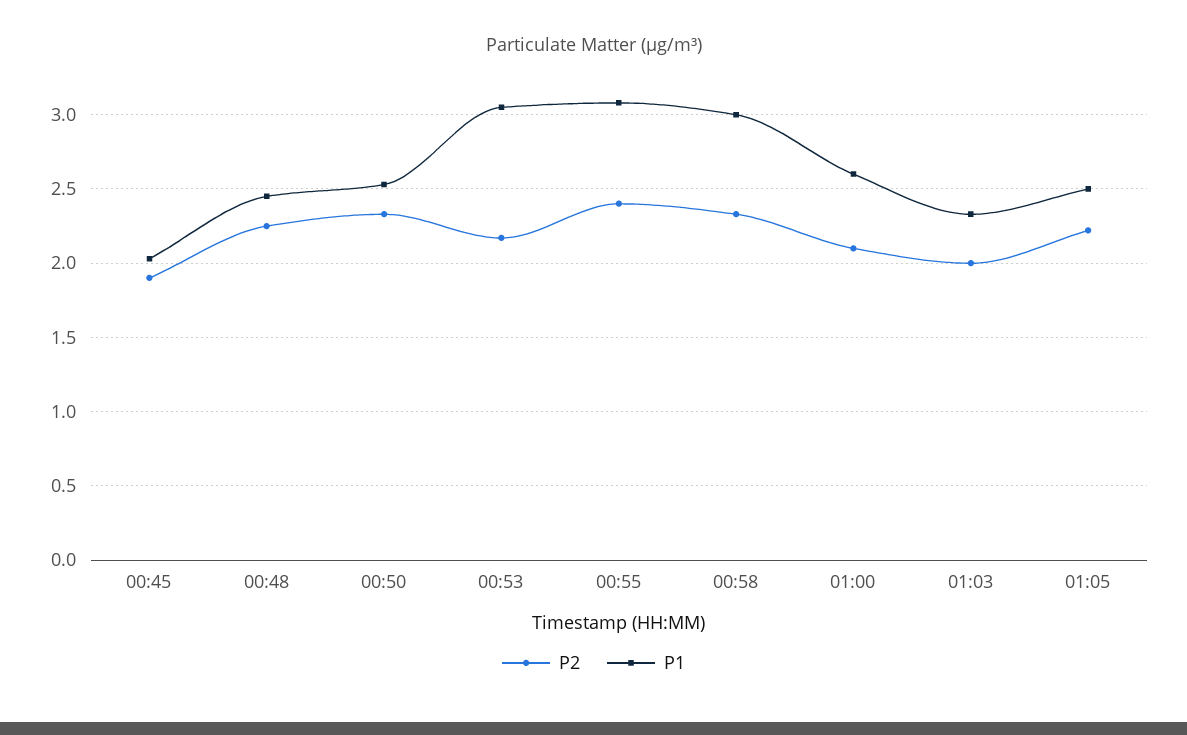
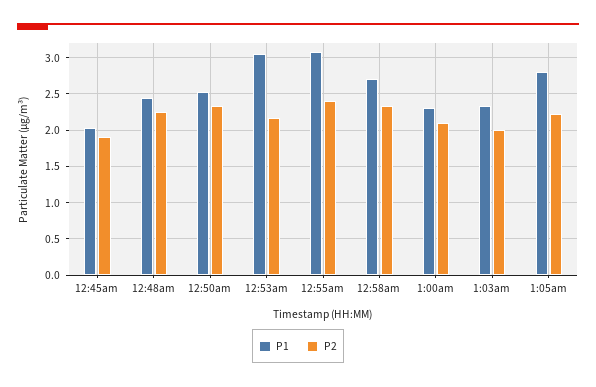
  {
    "P2": {
      "00:45": 1.9,
      "00:48": 2.25,
      "00:50": 2.35,
      "00:53": 2.15,
      "00:55": 2.4,
      "00:58": 2.35,
      "01:00": 2.1,
      "01:03": 2,
      "01:05": 2.2
    },
    "P1": {
      "00:45": 2.05,
      "00:48": 2.45,
      "00:50": 2.55,
      "00:53": 3.05,
      "00:55": 3.1,
-     "00:58": 3,
+     "00:58": 2.7,
-     "01:00": 2.6,
+     "01:00": 2.3,
      "01:03": 2.35,
-     "01:05": 2.5
+     "01:05": 2.8
    }
  }

